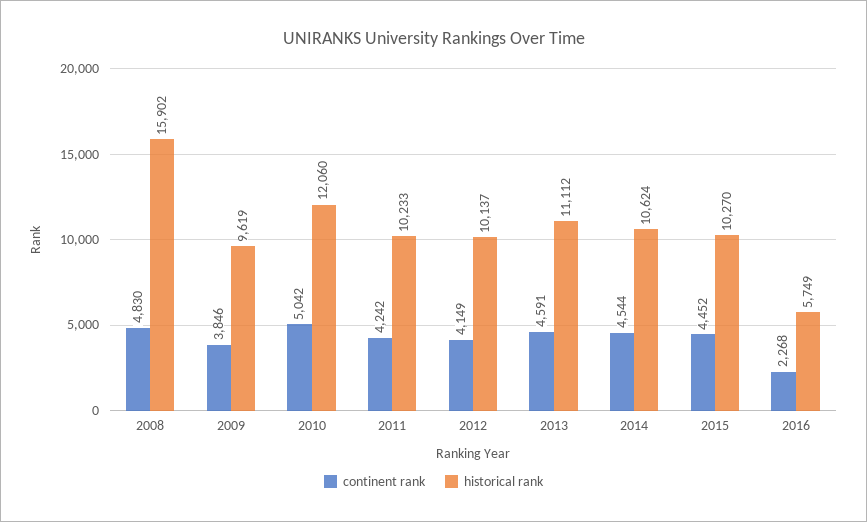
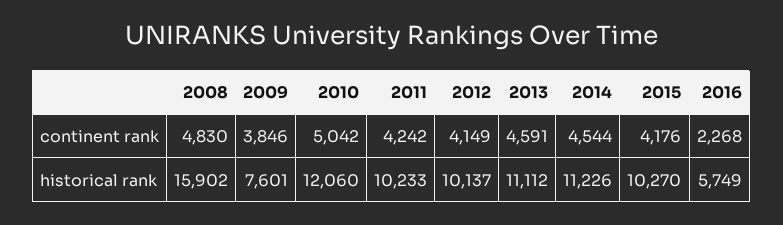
  {
    "continent rank": {
      "2008": 4830,
      "2009": 3846,
      "2010": 5042,
      "2011": 4242,
      "2012": 4149,
      "2013": 4591,
      "2014": 4544,
-     "2015": 4452,
+     "2015": 4176,
      "2016": 2268
    },
    "historical rank": {
      "2008": 15902,
-     "2009": 9619,
+     "2009": 7601,
      "2010": 12060,
      "2011": 10233,
      "2012": 10137,
      "2013": 11112,
-     "2014": 10624,
+     "2014": 11226,
      "2015": 10270,
      "2016": 5749
    }
  }

